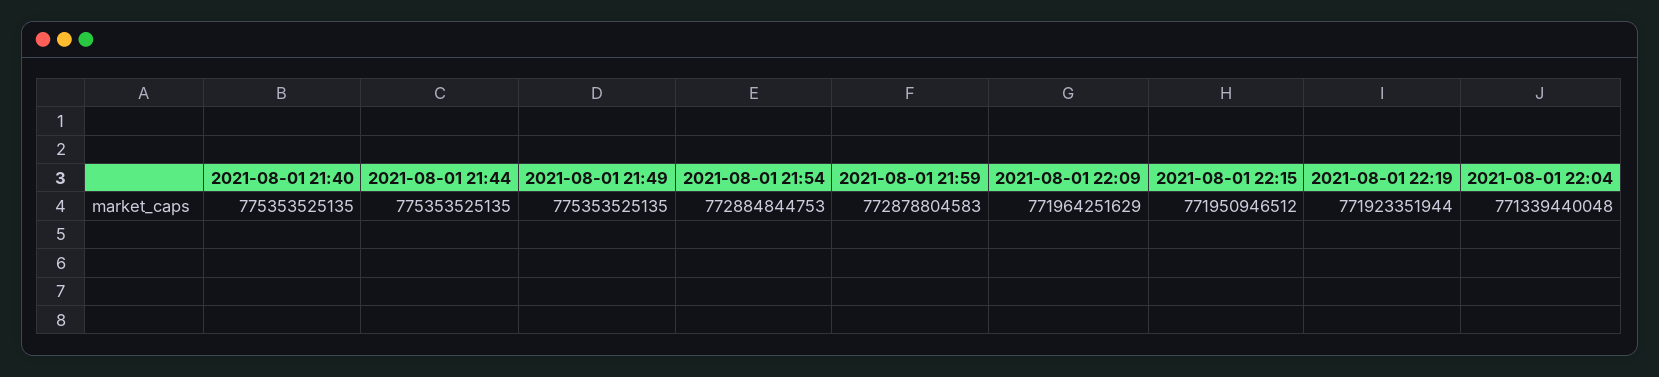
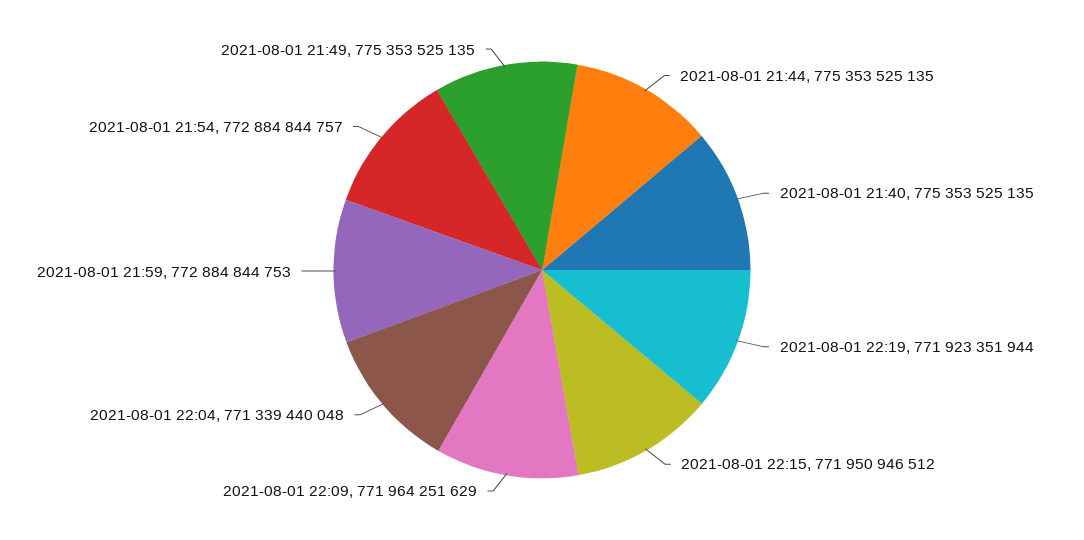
  {
    "2021-08-01 21:40": 775353525135,
    "2021-08-01 21:44": 775353525135,
    "2021-08-01 21:49": 775353525135,
-   "2021-08-01 21:54": 772884844753,
+   "2021-08-01 21:54": 772884844757,
-   "2021-08-01 21:59": 772878804583,
+   "2021-08-01 21:59": 772884844753,
    "2021-08-01 22:09": 771964251629,
    "2021-08-01 22:15": 771950946512,
    "2021-08-01 22:19": 771923351944,
    "2021-08-01 22:04": 771339440048
  }

